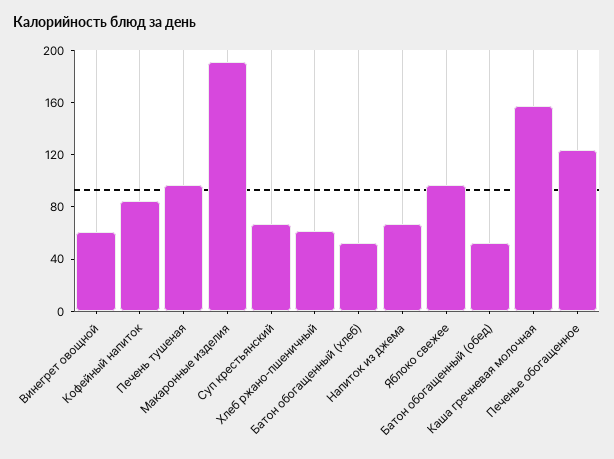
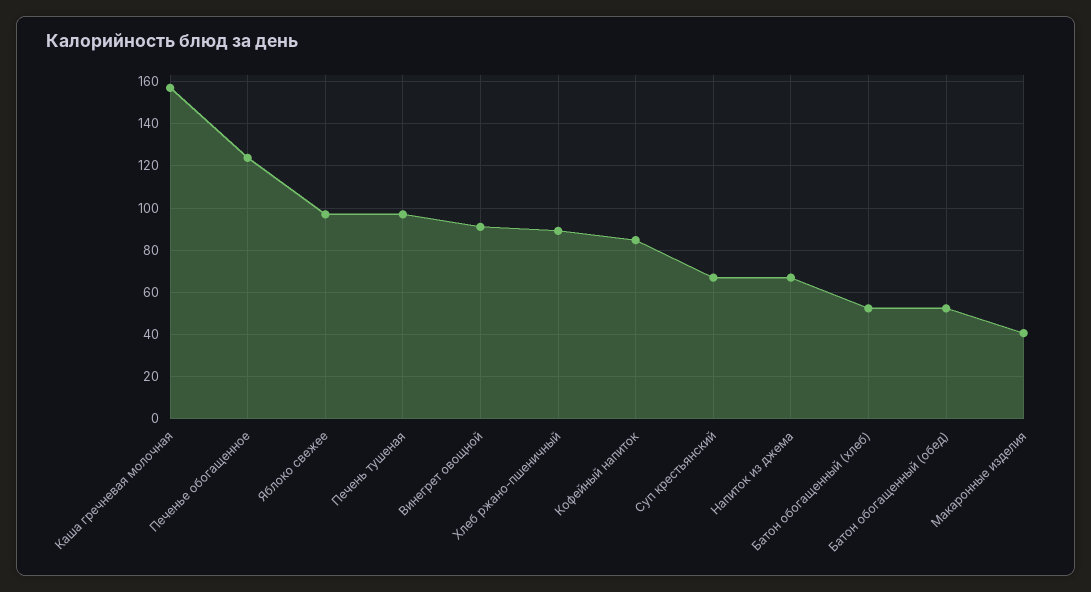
  {
-   "Винегрет овощной": 60,
+   "Винегрет овощной": 90,
    "Кофейный напиток": 85,
    "Печень тушеная": 95,
-   "Макаронные изделия": 190,
+   "Макаронные изделия": 40,
    "Суп крестьянский": 65,
-   "Хлеб ржано-пшеничный": 60,
+   "Хлеб ржано-пшеничный": 90,
    "Батон обогащенный (хлеб)": 50,
    "Напиток из джема": 65,
    "Яблоко свежее": 95,
    "Батон обогащенный (обед)": 50,
    "Каша гречневая молочная": 155,
    "Печенье обогащенное": 125
  }

